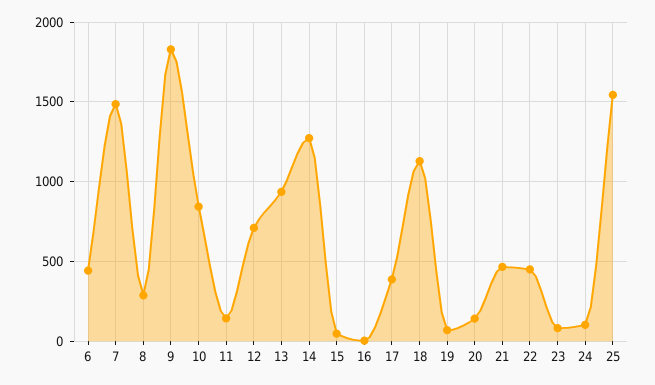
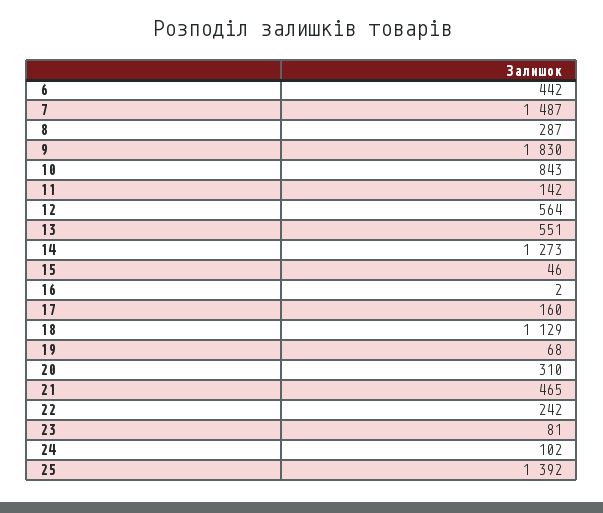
  {
    "6": 442,
    "7": 1487,
    "8": 287,
    "9": 1830,
    "10": 843,
    "11": 142,
-   "12": 700,
+   "12": 564,
-   "13": 950,
+   "13": 551,
    "14": 1273,
    "15": 46,
    "16": 2,
-   "17": 400,
+   "17": 160,
    "18": 1129,
    "19": 68,
-   "20": 150,
+   "20": 310,
    "21": 465,
-   "22": 450,
+   "22": 242,
    "23": 81,
    "24": 102,
-   "25": 1550
+   "25": 1392
  }

